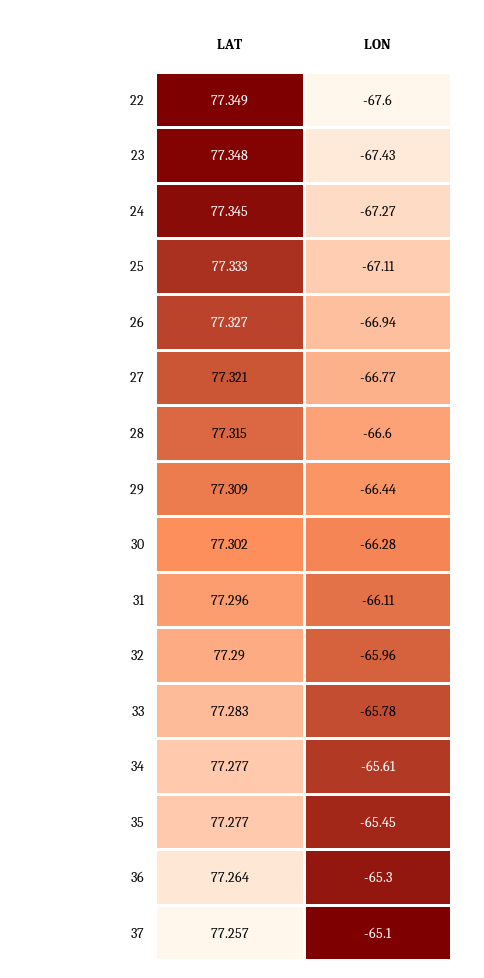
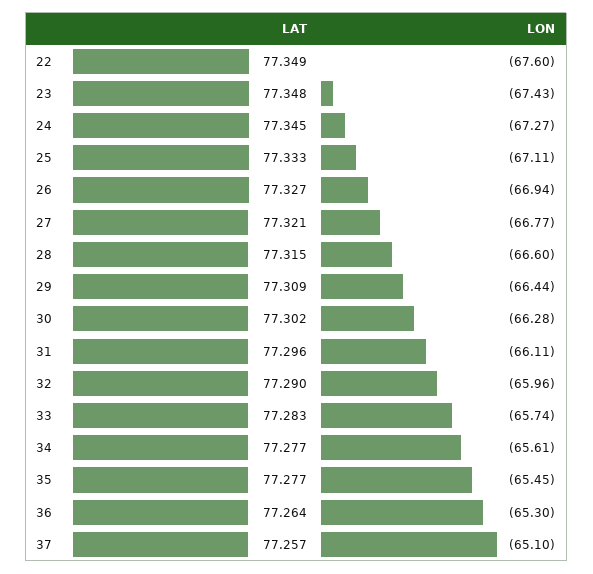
  {
    "LAT": {
      "22": 77.349,
      "23": 77.348,
      "24": 77.345,
      "25": 77.333,
      "26": 77.327,
      "27": 77.321,
      "28": 77.315,
      "29": 77.309,
      "30": 77.302,
      "31": 77.296,
      "32": 77.29,
      "33": 77.283,
      "34": 77.277,
      "35": 77.277,
      "36": 77.264,
      "37": 77.257
    },
    "LON": {
      "22": -67.6,
      "23": -67.43,
      "24": -67.27,
      "25": -67.11,
      "26": -66.94,
      "27": -66.77,
      "28": -66.6,
      "29": -66.44,
      "30": -66.28,
      "31": -66.11,
      "32": -65.96,
-     "33": -65.78,
+     "33": -65.74,
      "34": -65.61,
      "35": -65.45,
      "36": -65.3,
      "37": -65.1
    }
  }

